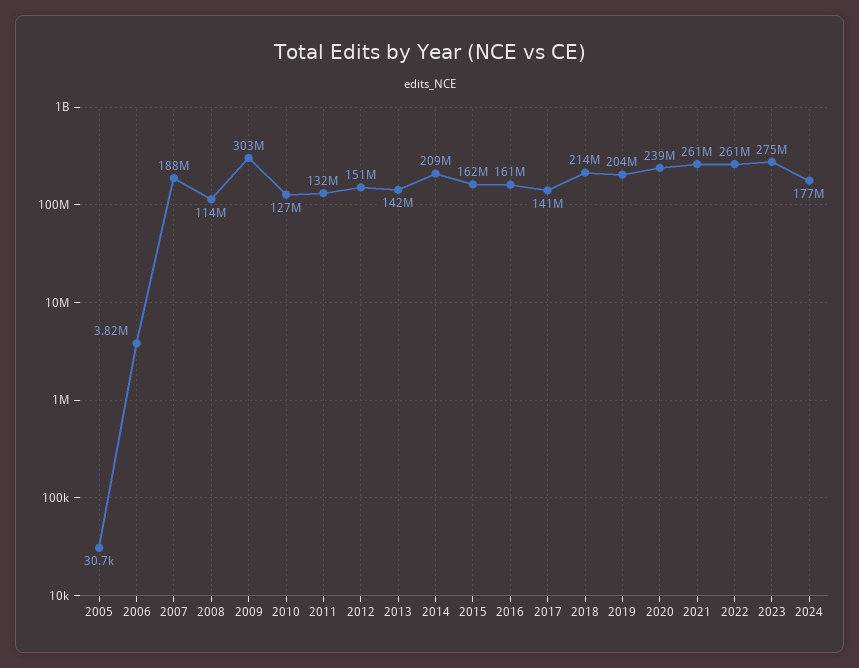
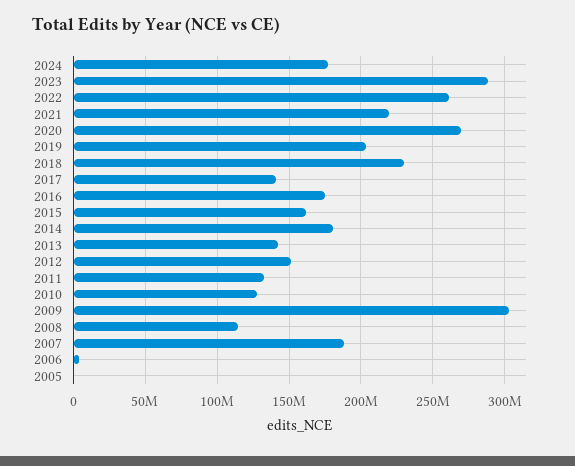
  {
    "2005": 30700,
    "2006": 3820000,
    "2007": 188000000,
    "2008": 114000000,
    "2009": 303000000,
    "2010": 127000000,
    "2011": 132000000,
    "2012": 151000000,
    "2013": 142000000,
-   "2014": 209000000,
+   "2014": 180000000,
    "2015": 162000000,
-   "2016": 161000000,
+   "2016": 175000000,
    "2017": 141000000,
-   "2018": 214000000,
+   "2018": 230000000,
    "2019": 204000000,
-   "2020": 239000000,
+   "2020": 270000000,
-   "2021": 261000000,
+   "2021": 220000000,
    "2022": 261000000,
-   "2023": 275000000,
+   "2023": 290000000,
    "2024": 177000000
  }

